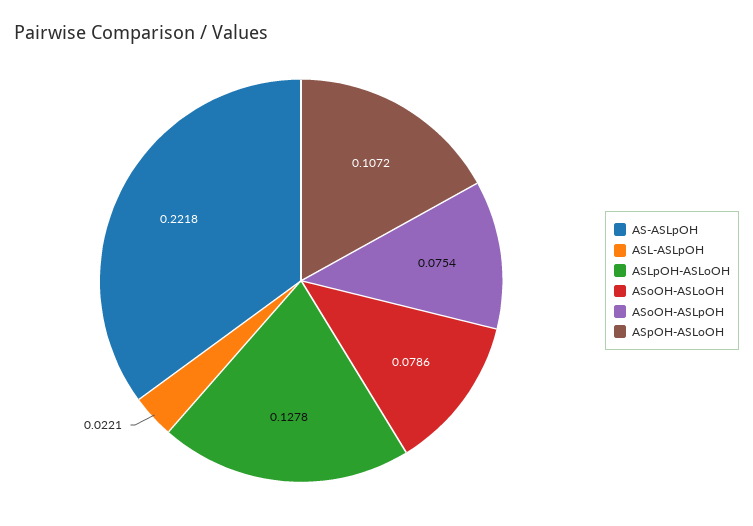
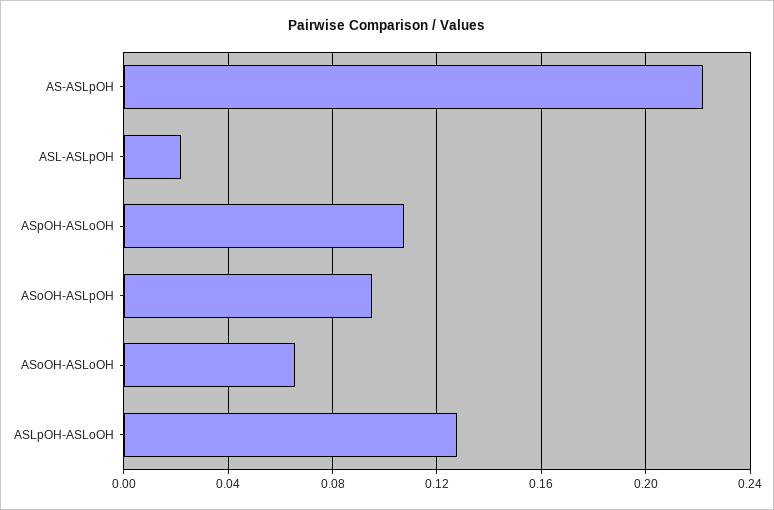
  {
    "AS-ASLpOH": 0.2218,
    "ASL-ASLpOH": 0.0221,
    "ASLpOH-ASLoOH": 0.1278,
-   "ASoOH-ASLoOH": 0.0786,
+   "ASoOH-ASLoOH": 0.065,
-   "ASoOH-ASLpOH": 0.0754,
+   "ASoOH-ASLpOH": 0.095,
    "ASpOH-ASLoOH": 0.1072
  }

